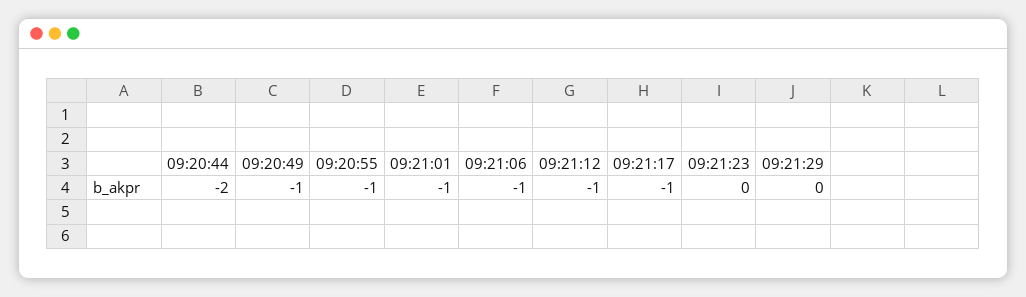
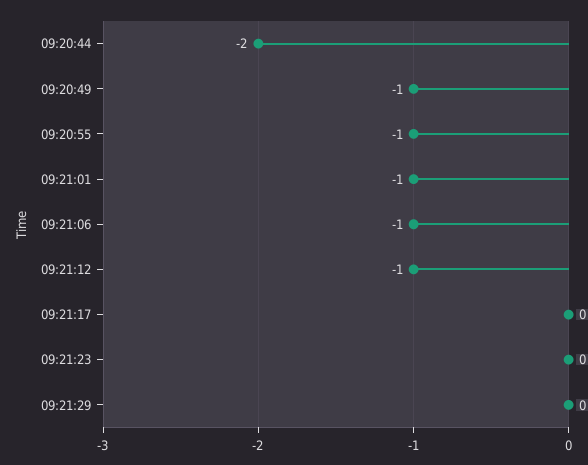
  {
    "09:20:44": -2,
    "09:20:49": -1,
    "09:20:55": -1,
    "09:21:01": -1,
    "09:21:06": -1,
    "09:21:12": -1,
-   "09:21:17": -1,
+   "09:21:17": 0,
    "09:21:23": 0,
    "09:21:29": 0
  }

